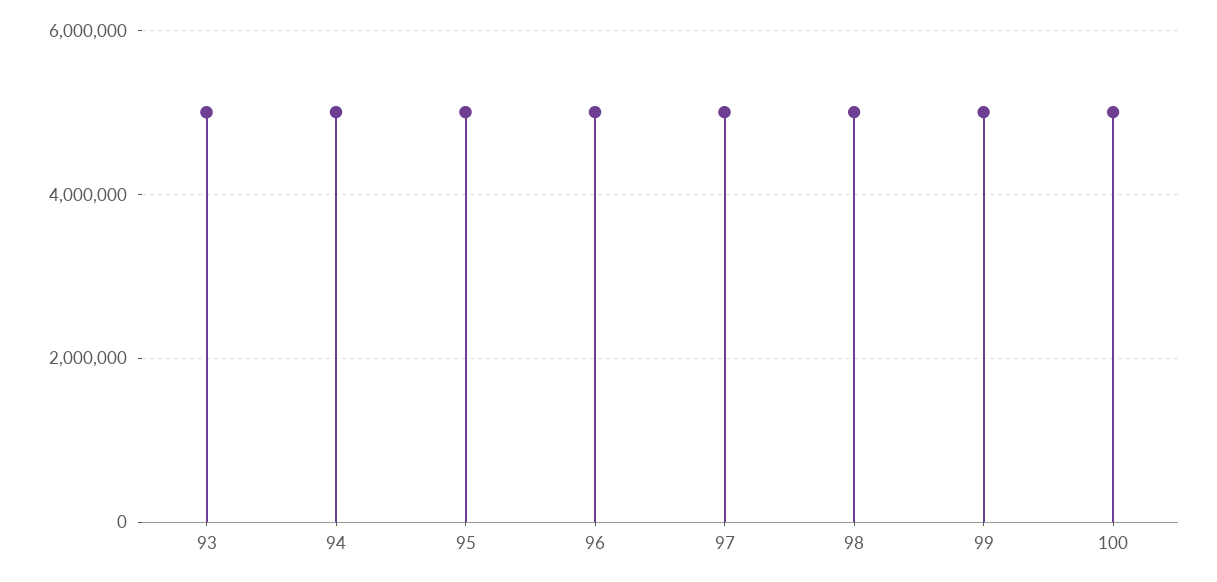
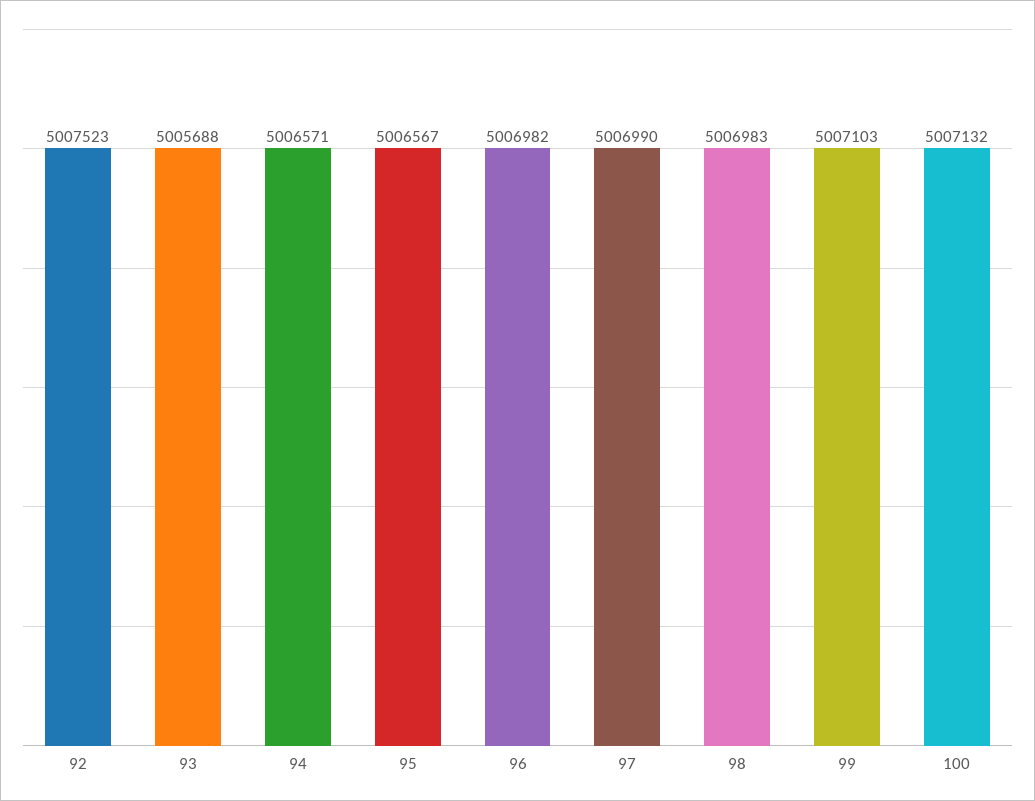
  {
    "93": 5005688,
    "94": 5006571,
    "95": 5006567,
    "96": 5006982,
    "97": 5006990,
    "98": 5006983,
    "99": 5007103,
-   "100": 5007132
+   "100": 5007132,
+   "92": 5007523
  }

